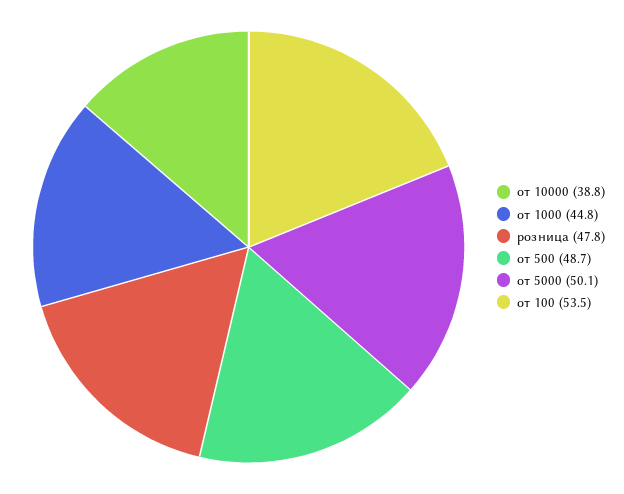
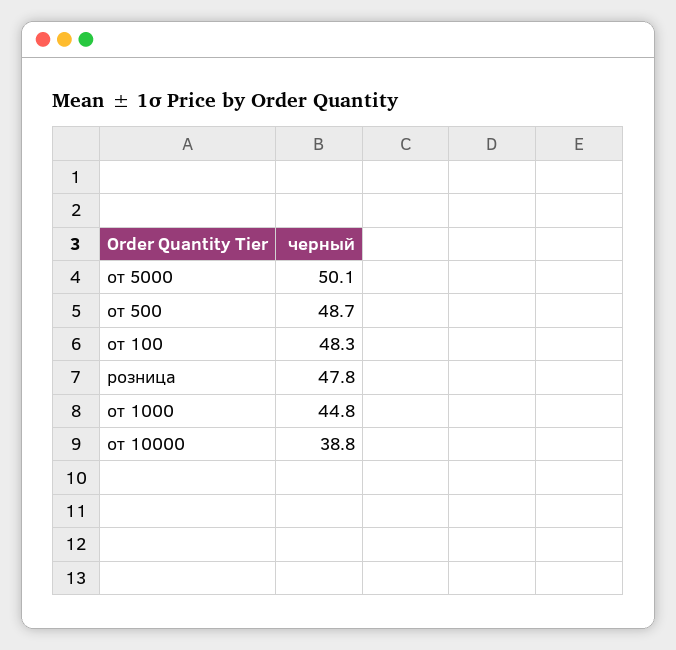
  {
    "от 10000": 38.8,
    "от 1000": 44.8,
    "розница": 47.8,
    "от 500": 48.7,
    "от 5000": 50.1,
-   "от 100": 53.5
+   "от 100": 48.3
  }

